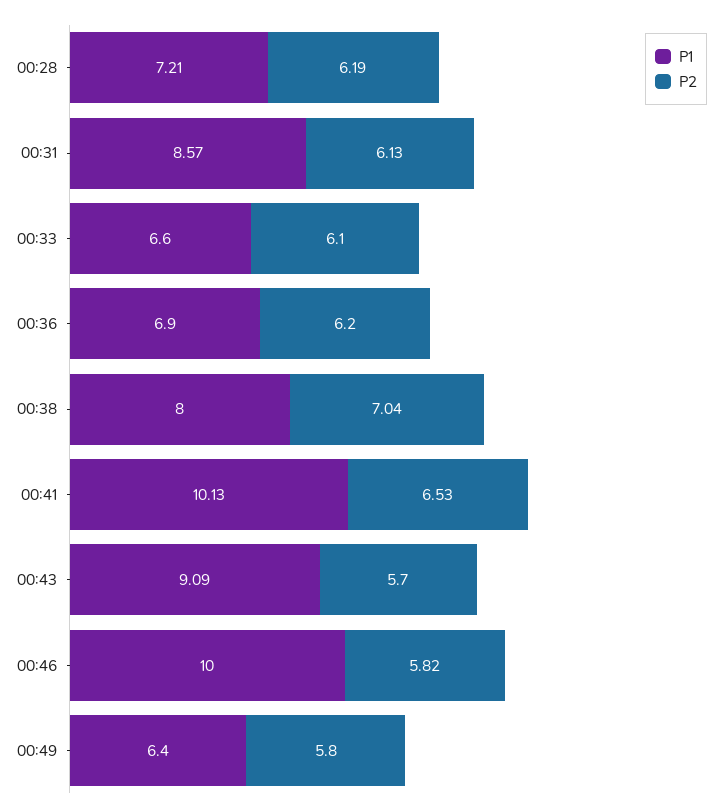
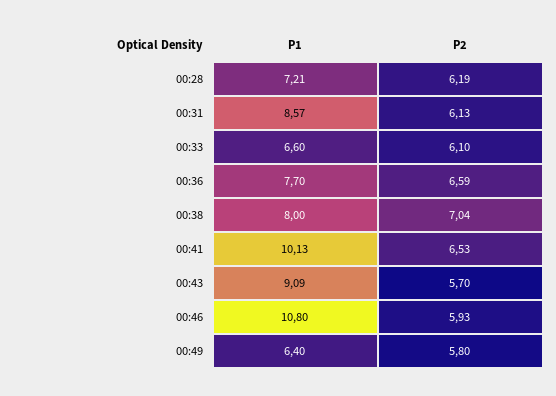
  {
    "P1": {
      "00:28": 7.21,
      "00:31": 8.57,
      "00:33": 6.6,
-     "00:36": 6.9,
+     "00:36": 7.7,
      "00:38": 8,
      "00:41": 10.13,
      "00:43": 9.09,
-     "00:46": 10,
+     "00:46": 10.8,
      "00:49": 6.4
    },
    "P2": {
      "00:28": 6.19,
      "00:31": 6.13,
      "00:33": 6.1,
-     "00:36": 6.2,
+     "00:36": 6.59,
      "00:38": 7.04,
      "00:41": 6.53,
      "00:43": 5.7,
-     "00:46": 5.82,
+     "00:46": 5.93,
      "00:49": 5.8
    }
  }

